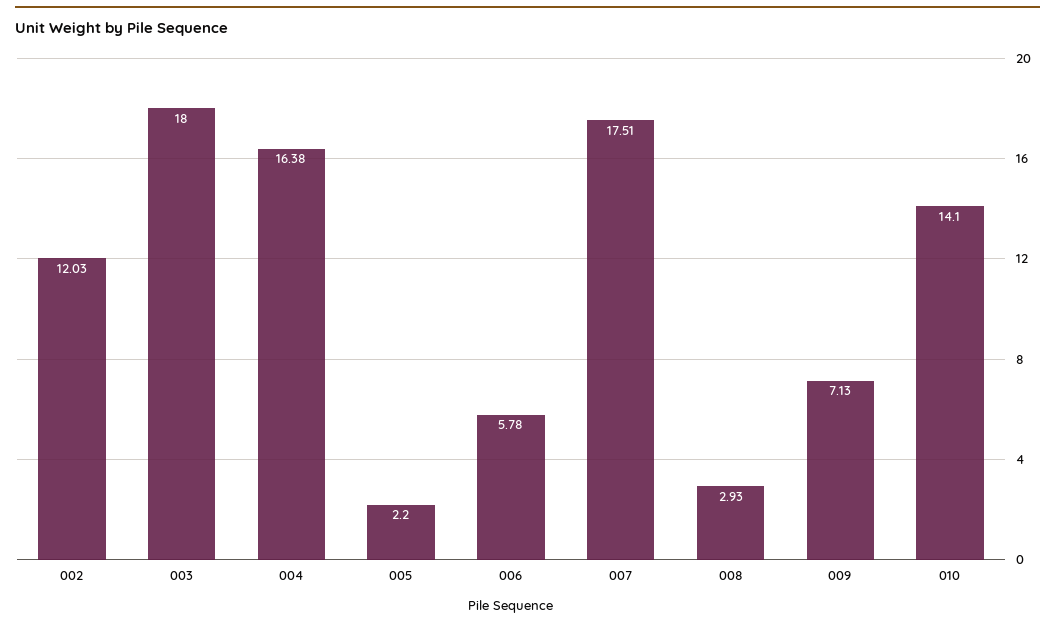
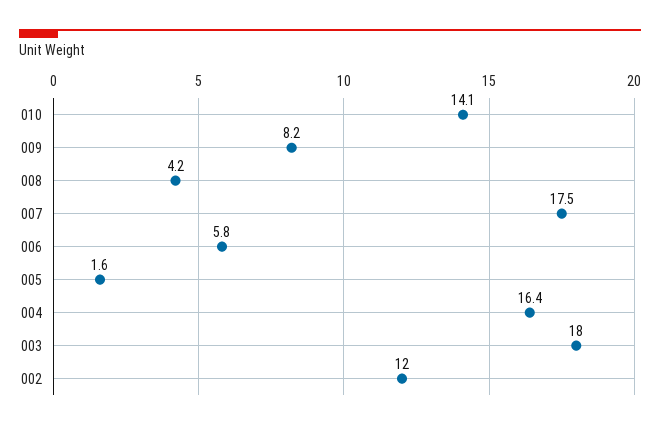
  {
    "002": 12.03,
    "003": 18,
    "004": 16.38,
-   "005": 2.2,
+   "005": 1.6,
    "006": 5.78,
    "007": 17.51,
-   "008": 2.93,
+   "008": 4.2,
-   "009": 7.13,
+   "009": 8.2,
    "010": 14.1
  }

